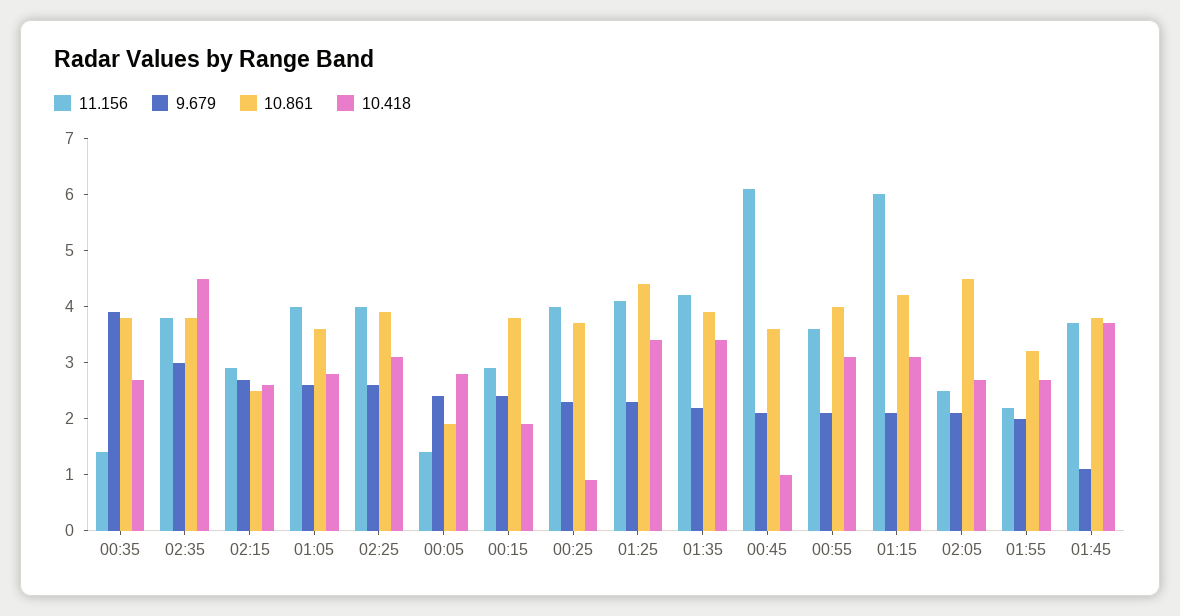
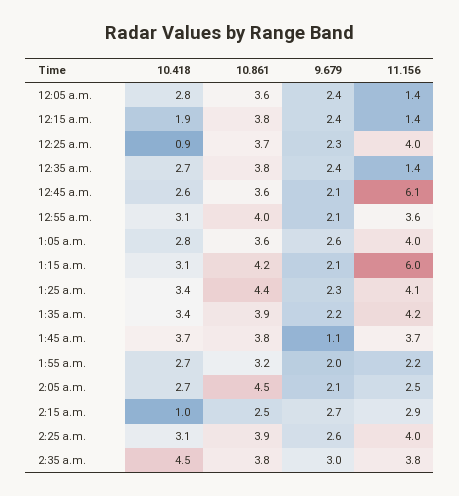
  {
    "11.156": {
      "00:35": 1.4,
      "02:35": 3.8,
      "02:15": 2.9,
      "01:05": 4,
      "02:25": 4,
      "00:05": 1.4,
-     "00:15": 3,
+     "00:15": 1.4,
      "00:25": 4,
      "01:25": 4.1,
      "01:35": 4.2,
      "00:45": 6.1,
      "00:55": 3.6,
      "01:15": 6,
      "02:05": 2.5,
      "01:55": 2.2,
      "01:45": 3.7
    },
    "9.679": {
-     "00:35": 4,
+     "00:35": 2.4,
      "02:35": 3,
      "02:15": 2.7,
      "01:05": 2.6,
      "02:25": 2.6,
      "00:05": 2.4,
      "00:15": 2.4,
      "00:25": 2.3,
      "01:25": 2.3,
      "01:35": 2.2,
      "00:45": 2.1,
      "00:55": 2.1,
      "01:15": 2.1,
      "02:05": 2.1,
      "01:55": 2,
      "01:45": 1.1
    },
    "10.861": {
      "00:35": 3.8,
      "02:35": 3.8,
      "02:15": 2.5,
      "01:05": 3.6,
      "02:25": 3.9,
-     "00:05": 2,
+     "00:05": 3.6,
      "00:15": 3.8,
      "00:25": 3.7,
      "01:25": 4.4,
      "01:35": 3.9,
      "00:45": 3.6,
      "00:55": 4,
      "01:15": 4.2,
      "02:05": 4.5,
      "01:55": 3.2,
      "01:45": 3.8
    },
    "10.418": {
      "00:35": 2.7,
      "02:35": 4.5,
-     "02:15": 2.5,
+     "02:15": 1,
      "01:05": 2.8,
      "02:25": 3.1,
      "00:05": 2.8,
      "00:15": 1.9,
      "00:25": 0.9,
      "01:25": 3.4,
      "01:35": 3.4,
-     "00:45": 1,
+     "00:45": 2.6,
      "00:55": 3.1,
      "01:15": 3.1,
      "02:05": 2.7,
      "01:55": 2.7,
      "01:45": 3.7
    }
  }

